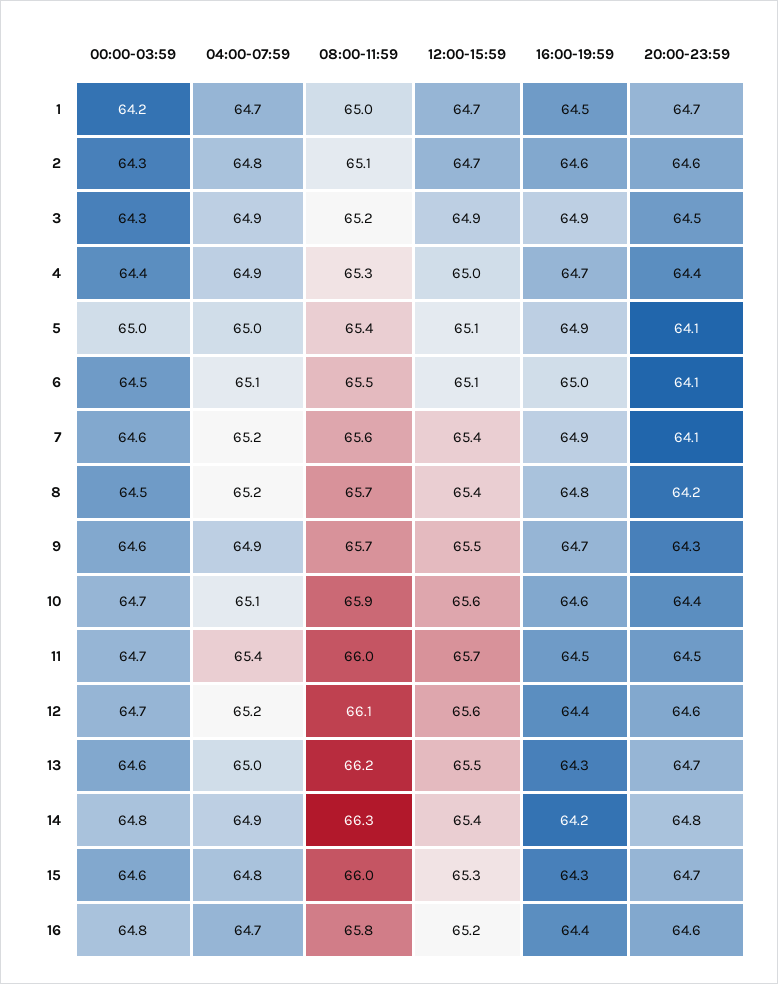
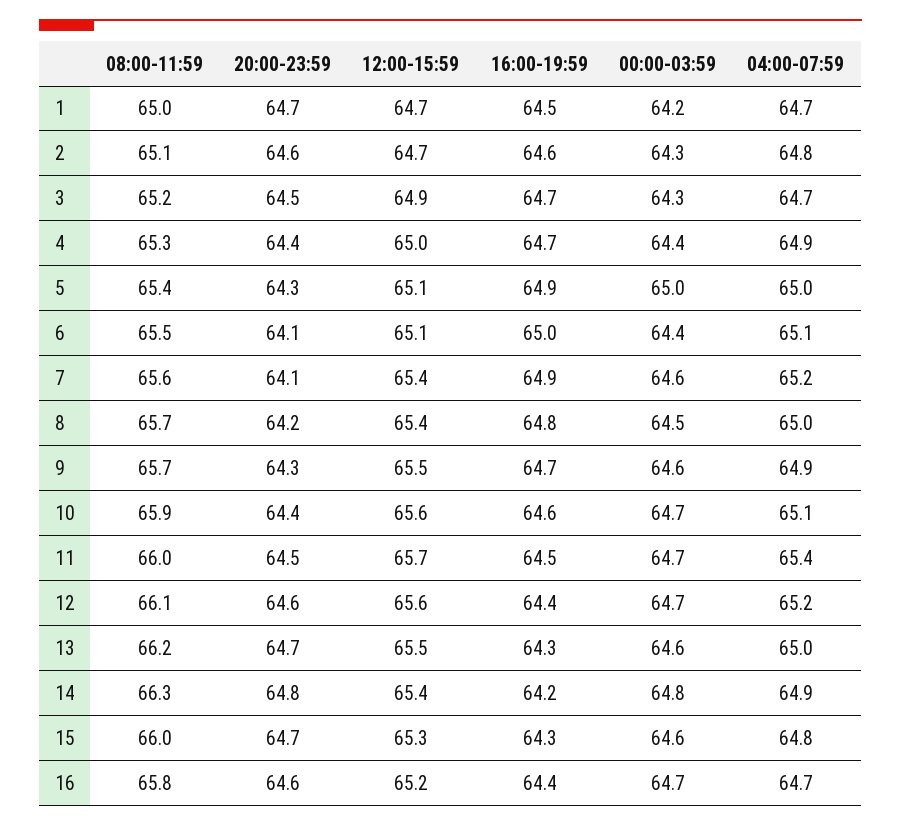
  {
    "00:00-03:59": {
      "1": 64.2,
      "2": 64.3,
      "3": 64.3,
      "4": 64.4,
      "5": 65,
-     "6": 64.5,
+     "6": 64.4,
      "7": 64.6,
      "8": 64.5,
      "9": 64.6,
      "10": 64.7,
      "11": 64.7,
      "12": 64.7,
      "13": 64.6,
      "14": 64.8,
      "15": 64.6,
-     "16": 64.8
+     "16": 64.7
    },
    "04:00-07:59": {
      "1": 64.7,
      "2": 64.8,
-     "3": 64.9,
+     "3": 64.7,
      "4": 64.9,
      "5": 65,
      "6": 65.1,
      "7": 65.2,
-     "8": 65.2,
+     "8": 65,
      "9": 64.9,
      "10": 65.1,
      "11": 65.4,
      "12": 65.2,
      "13": 65,
      "14": 64.9,
      "15": 64.8,
      "16": 64.7
    },
    "08:00-11:59": {
      "1": 65,
      "2": 65.1,
      "3": 65.2,
      "4": 65.3,
      "5": 65.4,
      "6": 65.5,
      "7": 65.6,
      "8": 65.7,
      "9": 65.7,
      "10": 65.9,
      "11": 66,
      "12": 66.1,
      "13": 66.2,
      "14": 66.3,
      "15": 66,
      "16": 65.8
    },
    "12:00-15:59": {
      "1": 64.7,
      "2": 64.7,
      "3": 64.9,
      "4": 65,
      "5": 65.1,
      "6": 65.1,
      "7": 65.4,
      "8": 65.4,
      "9": 65.5,
      "10": 65.6,
      "11": 65.7,
      "12": 65.6,
      "13": 65.5,
      "14": 65.4,
      "15": 65.3,
      "16": 65.2
    },
    "16:00-19:59": {
      "1": 64.5,
      "2": 64.6,
-     "3": 64.9,
+     "3": 64.7,
      "4": 64.7,
      "5": 64.9,
      "6": 65,
      "7": 64.9,
      "8": 64.8,
      "9": 64.7,
      "10": 64.6,
      "11": 64.5,
      "12": 64.4,
      "13": 64.3,
      "14": 64.2,
      "15": 64.3,
      "16": 64.4
    },
    "20:00-23:59": {
      "1": 64.7,
      "2": 64.6,
      "3": 64.5,
      "4": 64.4,
-     "5": 64.1,
+     "5": 64.3,
      "6": 64.1,
      "7": 64.1,
      "8": 64.2,
      "9": 64.3,
      "10": 64.4,
      "11": 64.5,
      "12": 64.6,
      "13": 64.7,
      "14": 64.8,
      "15": 64.7,
      "16": 64.6
    }
  }

